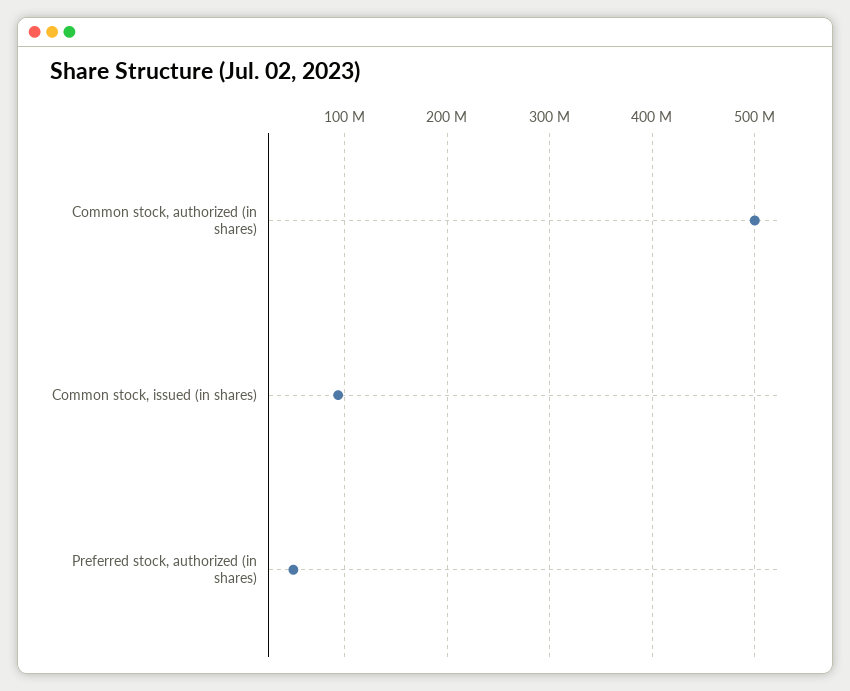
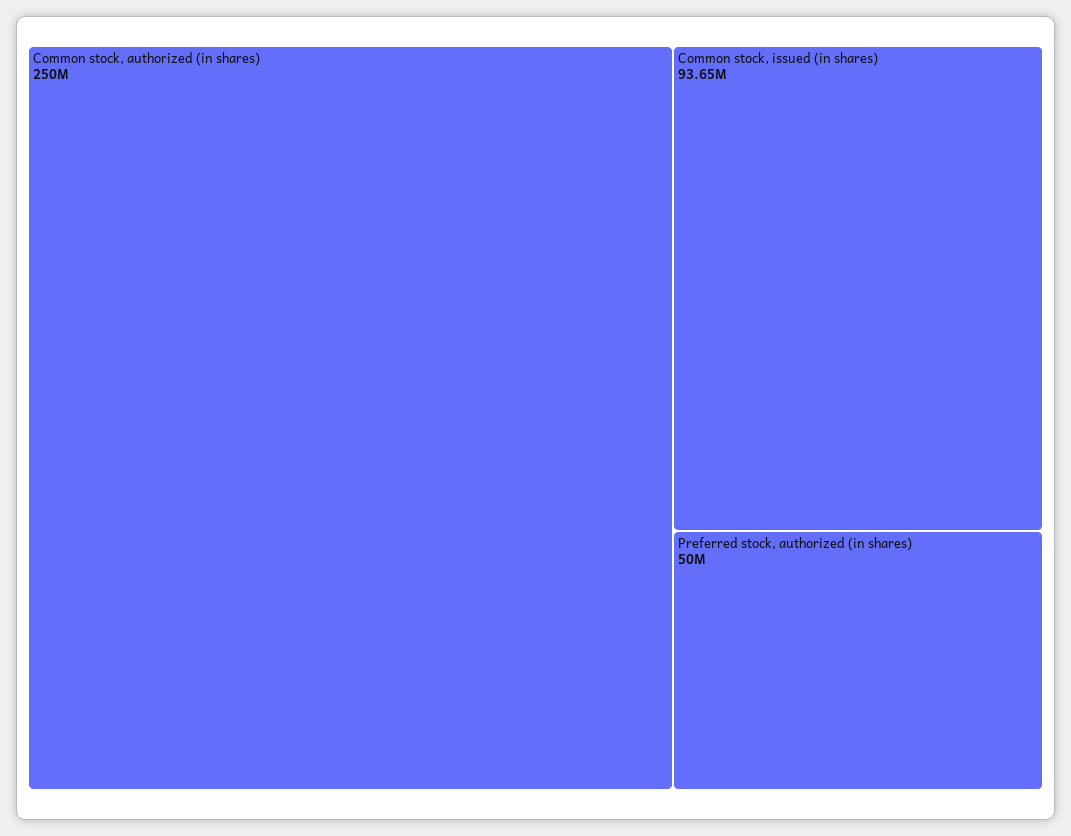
  {
-   "Common stock, authorized (in shares)": 500000000,
+   "Common stock, authorized (in shares)": 250000000,
    "Common stock, issued (in shares)": 93650000,
    "Preferred stock, authorized (in shares)": 50000000
  }

